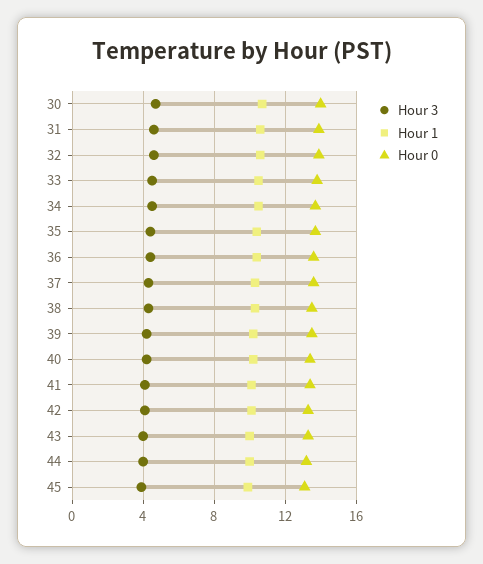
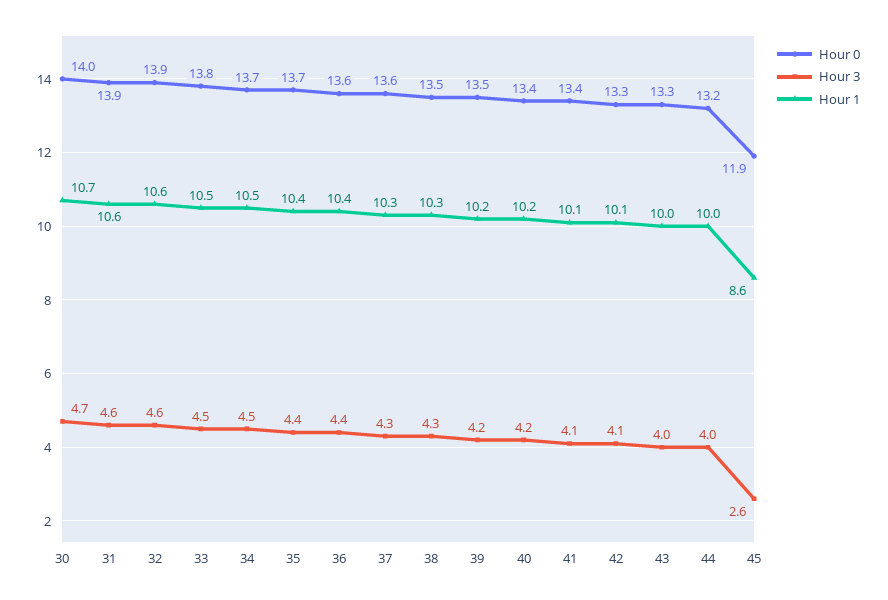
  {
    "Hour 3": {
      "30": 4.7,
      "31": 4.6,
      "32": 4.6,
      "33": 4.5,
      "34": 4.5,
      "35": 4.4,
      "36": 4.4,
      "37": 4.3,
      "38": 4.3,
      "39": 4.2,
      "40": 4.2,
      "41": 4.1,
      "42": 4.1,
      "43": 4,
      "44": 4,
-     "45": 4
+     "45": 2.6
    },
    "Hour 1": {
      "30": 10.7,
      "31": 10.6,
      "32": 10.6,
      "33": 10.5,
      "34": 10.5,
      "35": 10.4,
      "36": 10.4,
      "37": 10.3,
      "38": 10.3,
      "39": 10.2,
      "40": 10.2,
      "41": 10.1,
      "42": 10.1,
      "43": 10,
      "44": 10,
-     "45": 10
+     "45": 8.6
    },
    "Hour 0": {
      "30": 14,
      "31": 13.9,
      "32": 13.9,
      "33": 13.8,
      "34": 13.7,
      "35": 13.7,
      "36": 13.6,
      "37": 13.6,
      "38": 13.5,
      "39": 13.5,
      "40": 13.4,
      "41": 13.4,
      "42": 13.3,
      "43": 13.3,
      "44": 13.2,
-     "45": 13
+     "45": 11.9
    }
  }

